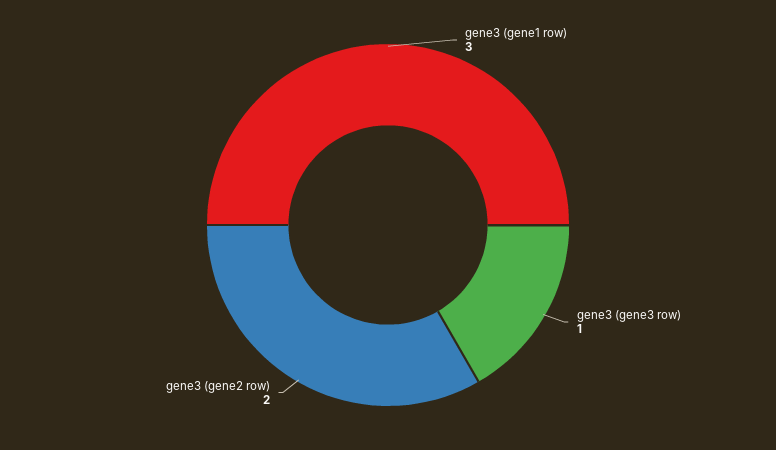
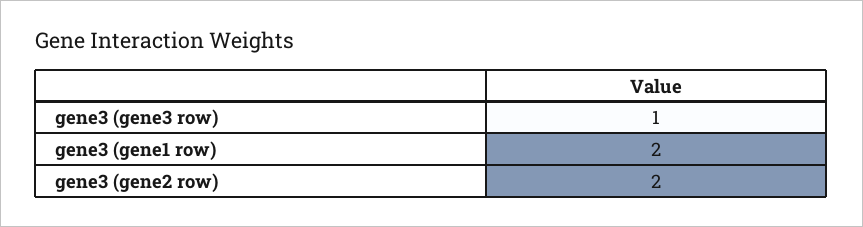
  {
-   "gene3 (gene1 row)": 3,
+   "gene3 (gene1 row)": 2,
    "gene3 (gene3 row)": 1,
    "gene3 (gene2 row)": 2
  }

